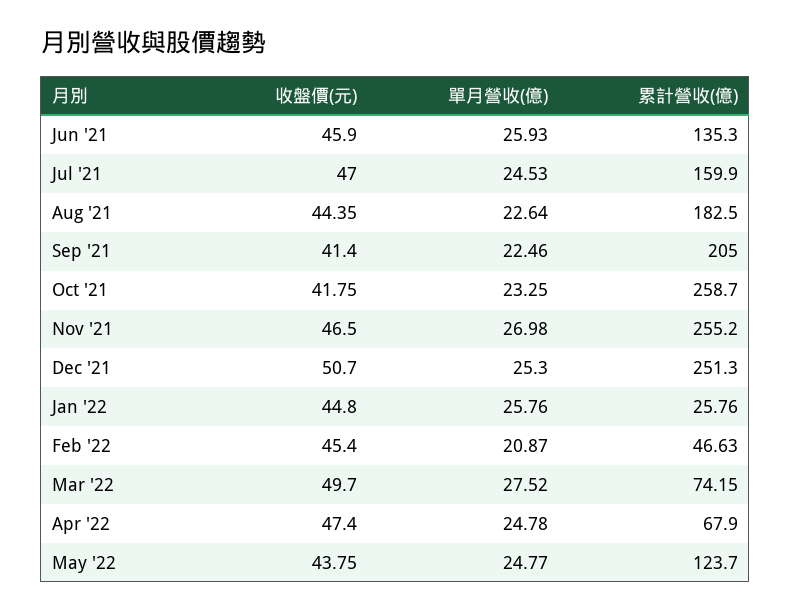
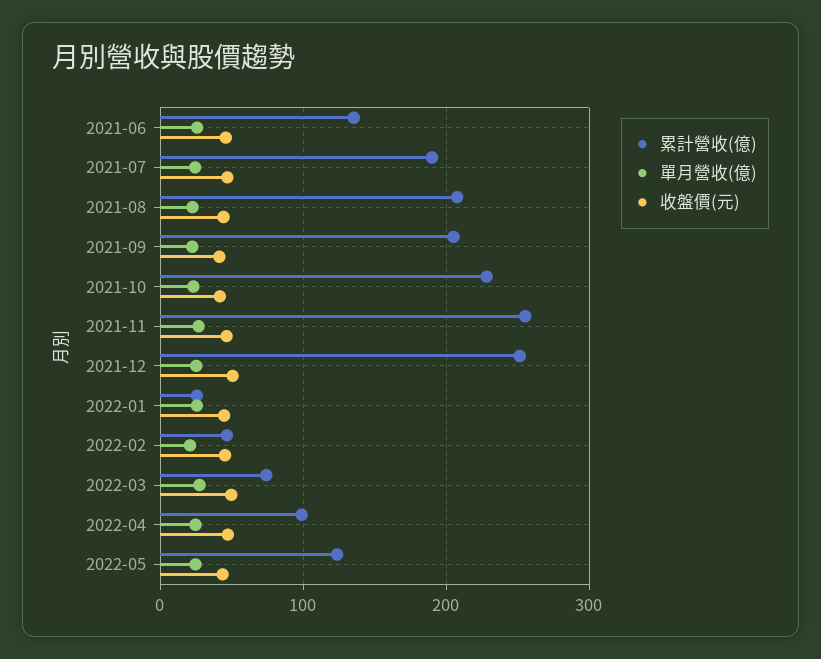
  {
    "收盤價(元)": {
      "Jun '21": 45.9,
      "Jul '21": 47,
      "Aug '21": 44.35,
      "Sep '21": 41.4,
      "Oct '21": 41.75,
      "Nov '21": 46.5,
      "Dec '21": 50.7,
      "Jan '22": 44.8,
      "Feb '22": 45.4,
      "Mar '22": 49.7,
      "Apr '22": 47.4,
      "May '22": 43.75
    },
    "單月營收(億)": {
      "Jun '21": 25.93,
      "Jul '21": 24.53,
      "Aug '21": 22.64,
      "Sep '21": 22.46,
      "Oct '21": 23.25,
      "Nov '21": 26.98,
      "Dec '21": 25.3,
      "Jan '22": 25.76,
      "Feb '22": 20.87,
      "Mar '22": 27.52,
      "Apr '22": 24.78,
      "May '22": 24.77
    },
    "累計營收(億)": {
      "Jun '21": 135.3,
-     "Jul '21": 159.9,
+     "Jul '21": 190,
-     "Aug '21": 182.5,
+     "Aug '21": 210,
      "Sep '21": 205,
-     "Oct '21": 258.7,
+     "Oct '21": 230,
      "Nov '21": 255.2,
      "Dec '21": 251.3,
      "Jan '22": 25.76,
      "Feb '22": 46.63,
      "Mar '22": 74.15,
-     "Apr '22": 67.9,
+     "Apr '22": 100,
      "May '22": 123.7
    }
  }

